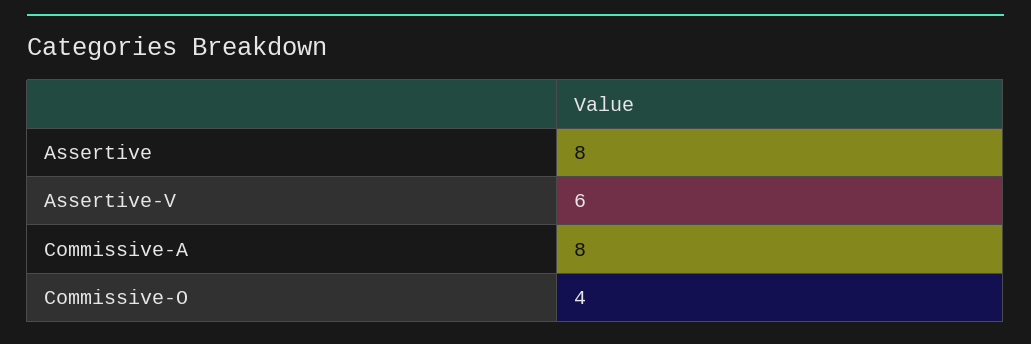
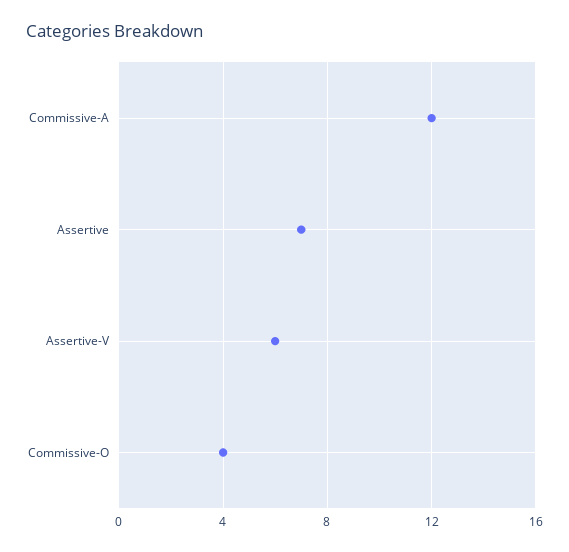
  {
-   "Assertive": 8,
+   "Assertive": 7,
    "Assertive-V": 6,
-   "Commissive-A": 8,
+   "Commissive-A": 12,
    "Commissive-O": 4
  }

